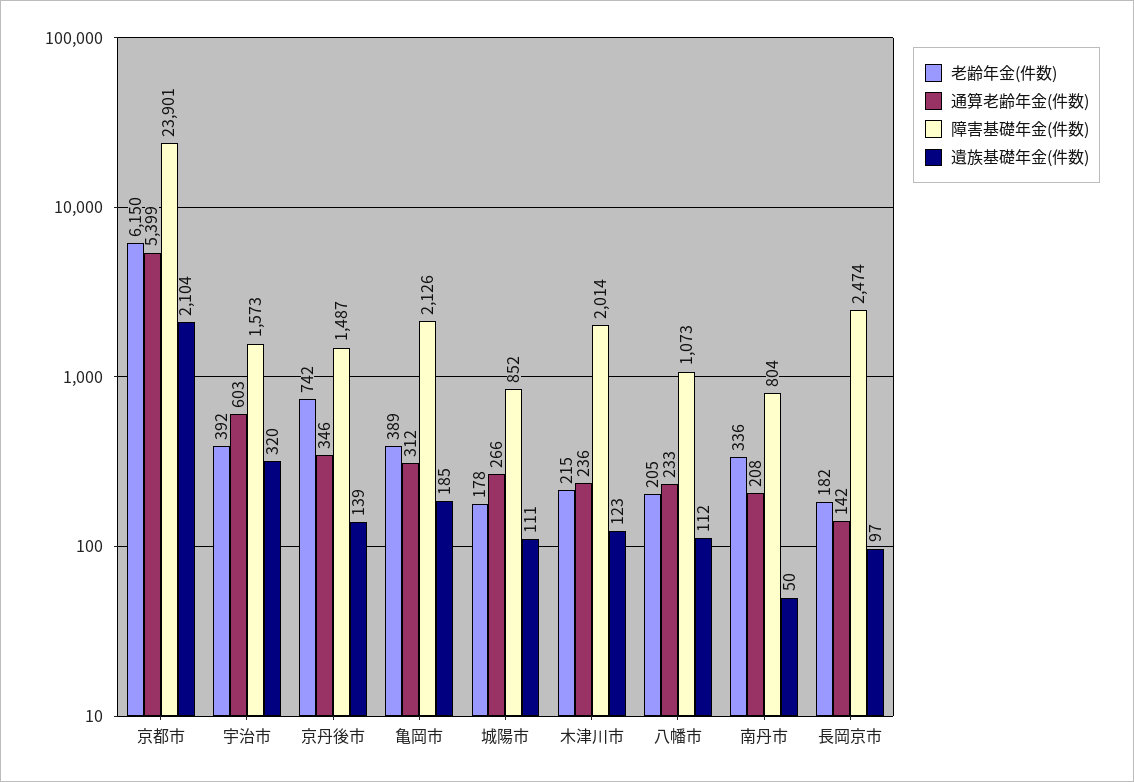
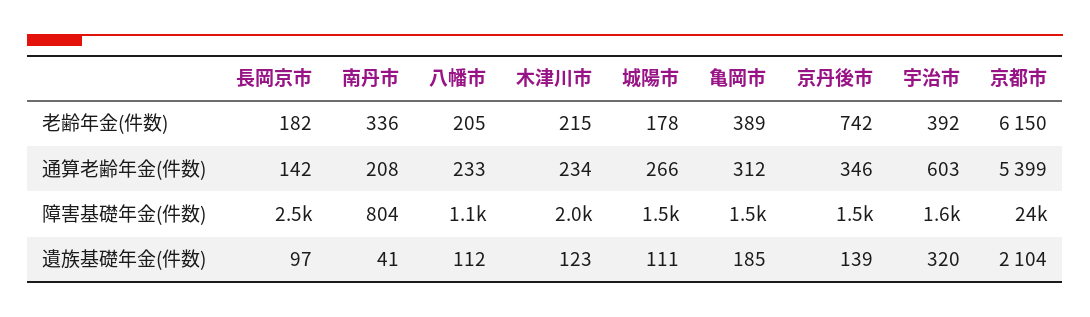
  {
    "老齢年金(件数)": {
      "京都市": 6150,
      "宇治市": 392,
      "京丹後市": 742,
      "亀岡市": 389,
      "城陽市": 178,
      "木津川市": 215,
      "八幡市": 205,
      "南丹市": 336,
      "長岡京市": 182
    },
    "通算老齢年金(件数)": {
      "京都市": 5399,
      "宇治市": 603,
      "京丹後市": 346,
      "亀岡市": 312,
      "城陽市": 266,
-     "木津川市": 236,
+     "木津川市": 234,
      "八幡市": 233,
      "南丹市": 208,
      "長岡京市": 142
    },
    "障害基礎年金(件数)": {
      "京都市": 23901,
      "宇治市": 1573,
      "京丹後市": 1487,
-     "亀岡市": 2126,
+     "亀岡市": 1500,
-     "城陽市": 852,
+     "城陽市": 1500,
      "木津川市": 2014,
      "八幡市": 1073,
      "南丹市": 804,
      "長岡京市": 2474
    },
    "遺族基礎年金(件数)": {
      "京都市": 2104,
      "宇治市": 320,
      "京丹後市": 139,
      "亀岡市": 185,
      "城陽市": 111,
      "木津川市": 123,
      "八幡市": 112,
-     "南丹市": 50,
+     "南丹市": 41,
      "長岡京市": 97
    }
  }

